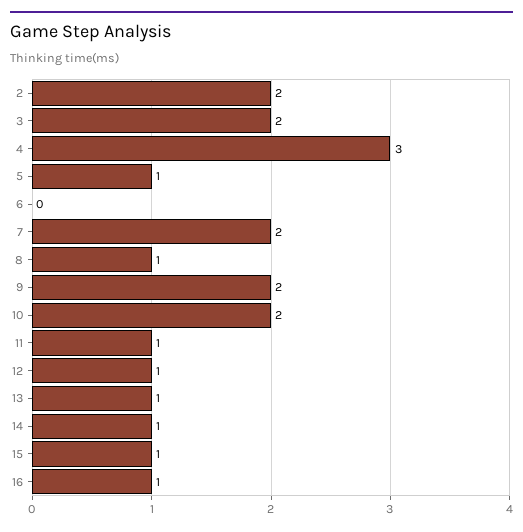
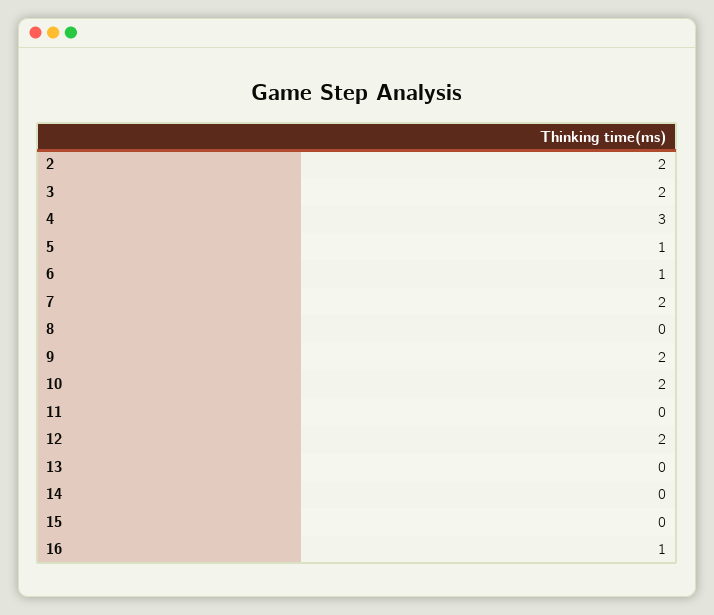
  {
    "2": 2,
    "3": 2,
    "4": 3,
    "5": 1,
-   "6": 0,
+   "6": 1,
    "7": 2,
-   "8": 1,
+   "8": 0,
    "9": 2,
    "10": 2,
-   "11": 1,
+   "11": 0,
-   "12": 1,
+   "12": 2,
-   "13": 1,
+   "13": 0,
-   "14": 1,
+   "14": 0,
-   "15": 1,
+   "15": 0,
    "16": 1
  }

